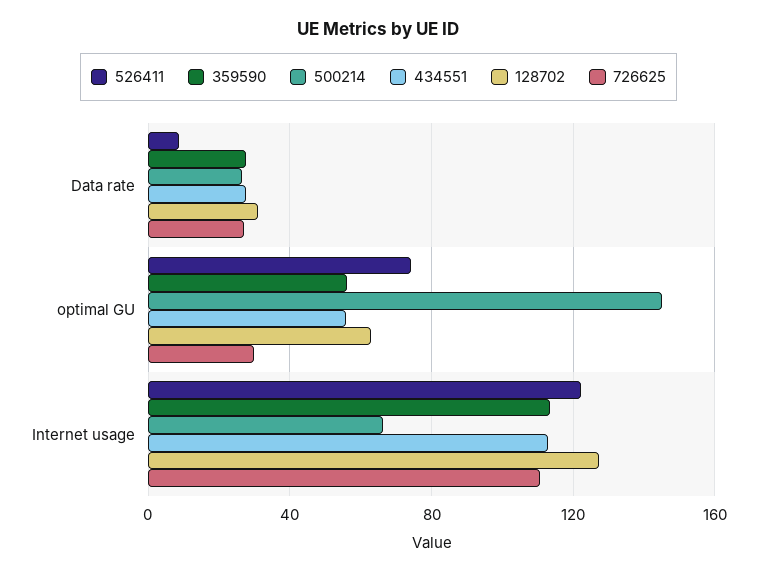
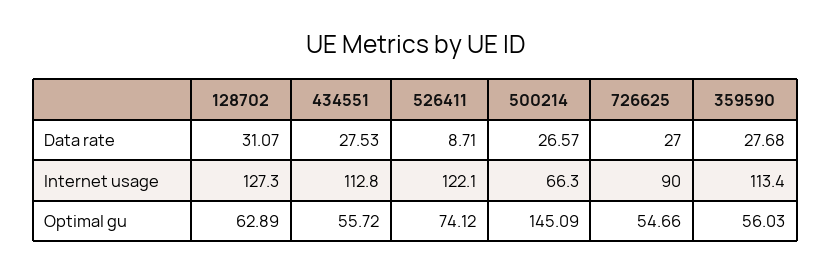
  {
    "526411": {
      "Data rate": 8.71,
      "optimal GU": 74.12,
      "Internet usage": 122.1
    },
    "359590": {
      "Data rate": 27.68,
      "optimal GU": 56.03,
      "Internet usage": 113.4
    },
    "500214": {
      "Data rate": 26.57,
      "optimal GU": 145.09,
      "Internet usage": 66.3
    },
    "434551": {
      "Data rate": 27.53,
      "optimal GU": 55.72,
      "Internet usage": 112.8
    },
    "128702": {
      "Data rate": 31.07,
      "optimal GU": 62.89,
      "Internet usage": 127.3
    },
    "726625": {
      "Data rate": 27,
-     "optimal GU": 30,
+     "optimal GU": 54.66,
-     "Internet usage": 110
+     "Internet usage": 90
    }
  }

